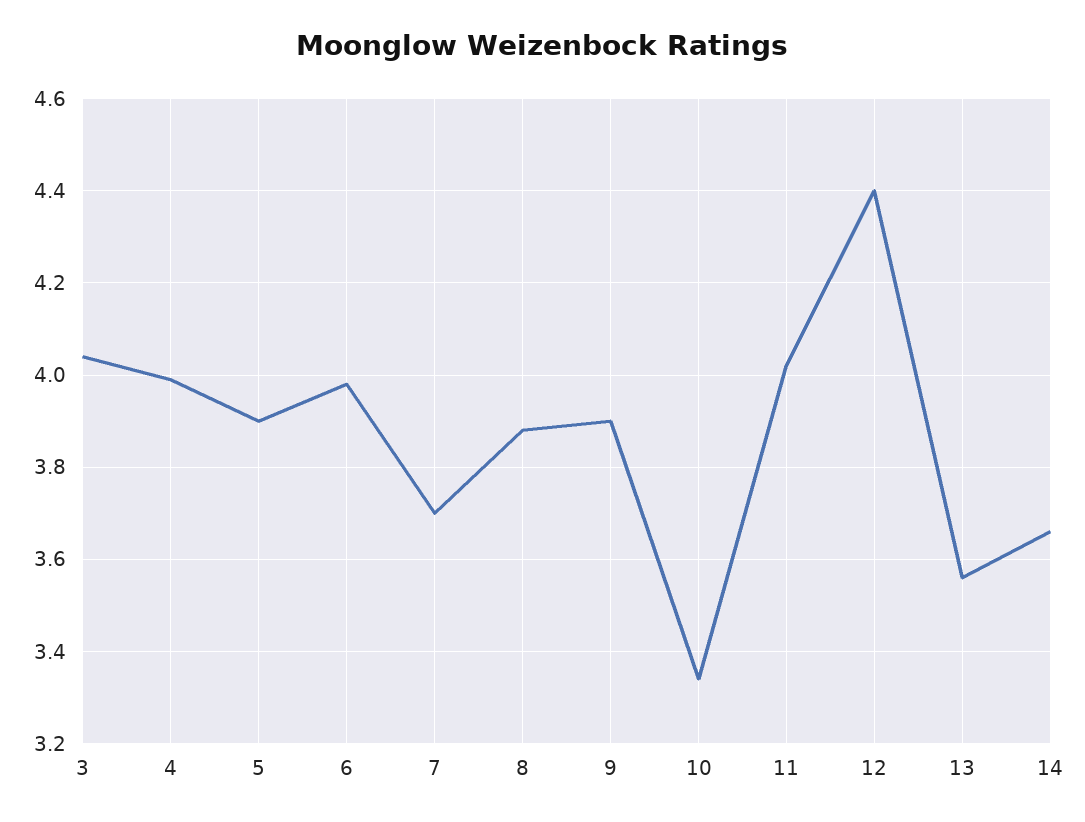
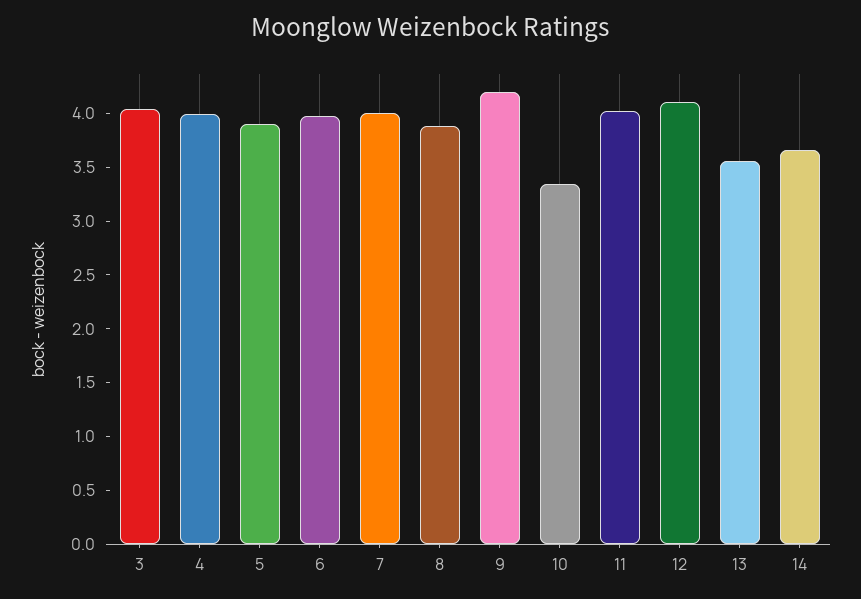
  {
    "3": 4.05,
    "4": 4,
    "5": 3.9,
    "6": 4,
-   "7": 3.7,
+   "7": 4,
    "8": 3.9,
-   "9": 3.9,
+   "9": 4.2,
    "10": 3.35,
    "11": 4,
-   "12": 4.4,
+   "12": 4.1,
    "13": 3.55,
    "14": 3.65
  }

